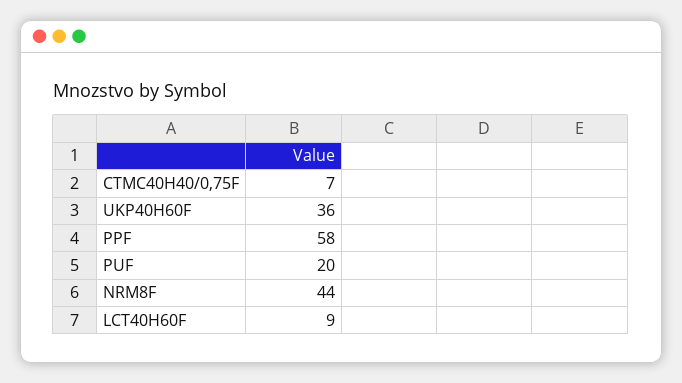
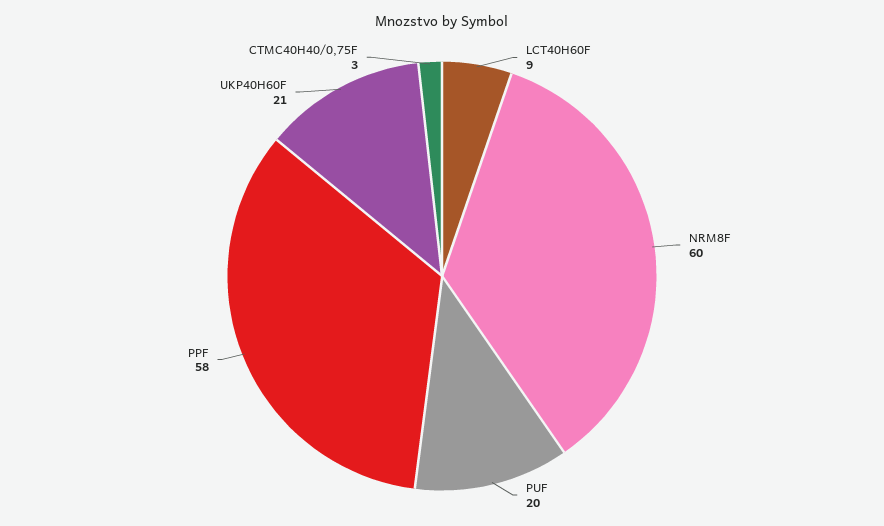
  {
-   "CTMC40H40/0,75F": 7,
+   "CTMC40H40/0,75F": 3,
-   "UKP40H60F": 36,
+   "UKP40H60F": 21,
    "PPF": 58,
    "PUF": 20,
-   "NRM8F": 44,
+   "NRM8F": 60,
    "LCT40H60F": 9
  }

